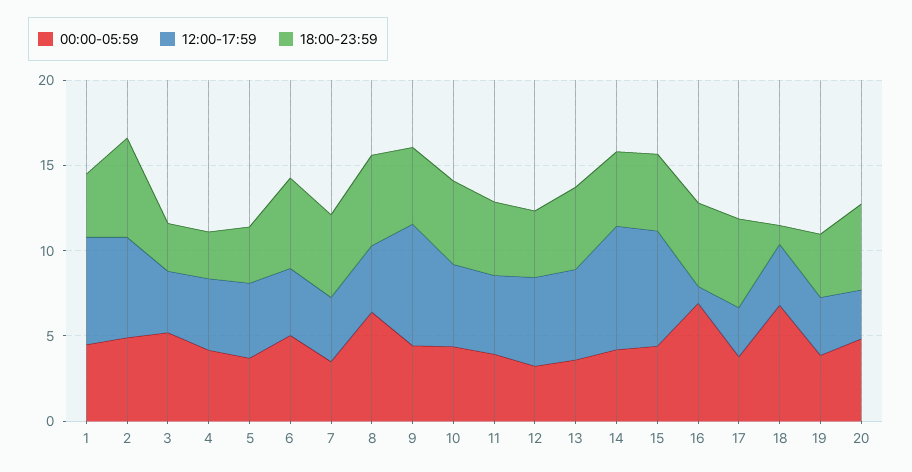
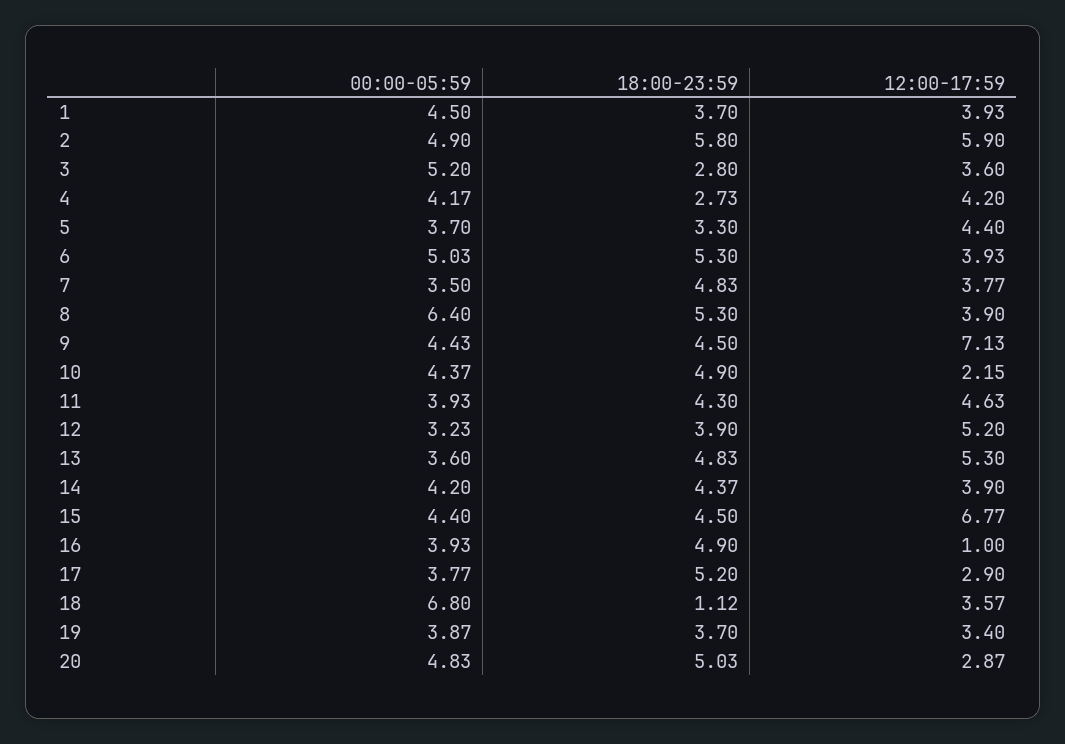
  {
    "00:00-05:59": {
      "1": 4.5,
      "2": 4.9,
      "3": 5.2,
      "4": 4.17,
      "5": 3.7,
      "6": 5.03,
      "7": 3.5,
      "8": 6.4,
      "9": 4.43,
      "10": 4.37,
      "11": 3.93,
      "12": 3.23,
      "13": 3.6,
      "14": 4.2,
      "15": 4.4,
-     "16": 7,
+     "16": 3.93,
      "17": 3.77,
      "18": 6.8,
      "19": 3.87,
      "20": 4.83
    },
    "12:00-17:59": {
-     "1": 6,
+     "1": 3.93,
      "2": 5.9,
      "3": 3.6,
      "4": 4.2,
      "5": 4.4,
      "6": 3.93,
      "7": 3.77,
      "8": 3.9,
      "9": 7.13,
-     "10": 5,
+     "10": 2.15,
      "11": 4.63,
      "12": 5.2,
      "13": 5.3,
-     "14": 7,
+     "14": 3.9,
      "15": 6.77,
      "16": 1,
      "17": 2.9,
      "18": 3.57,
      "19": 3.4,
      "20": 2.87
    },
    "18:00-23:59": {
      "1": 3.7,
      "2": 5.8,
      "3": 2.8,
      "4": 2.73,
      "5": 3.3,
      "6": 5.3,
      "7": 4.83,
      "8": 5.3,
      "9": 4.5,
      "10": 4.9,
      "11": 4.3,
      "12": 3.9,
      "13": 4.83,
      "14": 4.37,
      "15": 4.5,
      "16": 4.9,
      "17": 5.2,
      "18": 1.12,
      "19": 3.7,
      "20": 5.03
    }
  }

